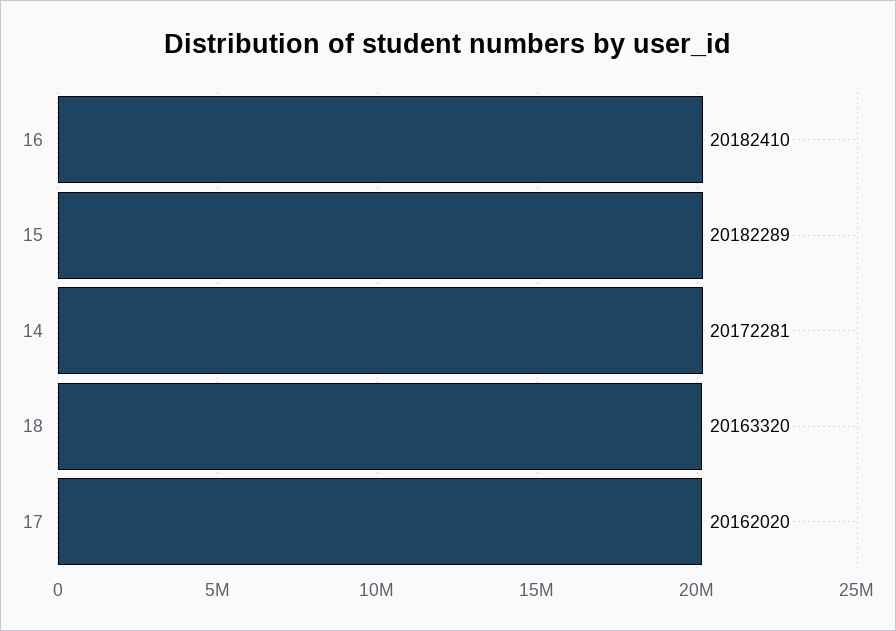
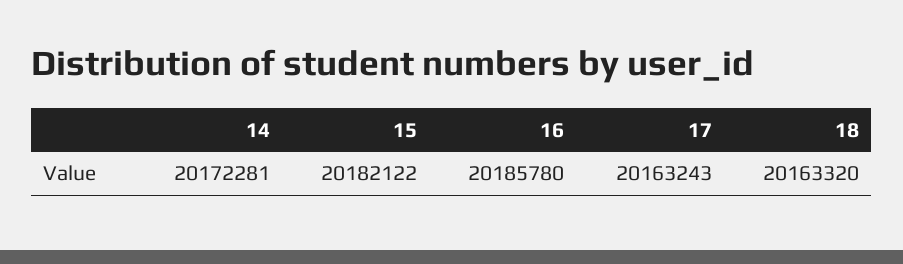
  {
-   "16": 20182410,
+   "16": 20185780,
-   "15": 20182289,
+   "15": 20182122,
    "14": 20172281,
    "18": 20163320,
-   "17": 20162020
+   "17": 20163243
  }

